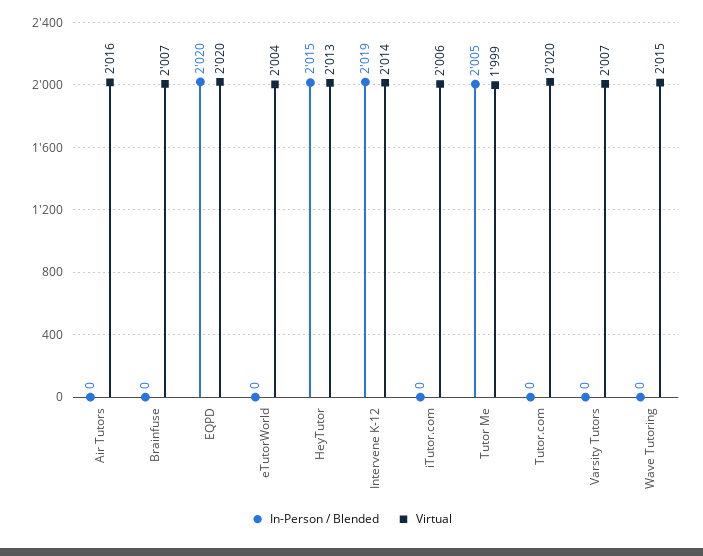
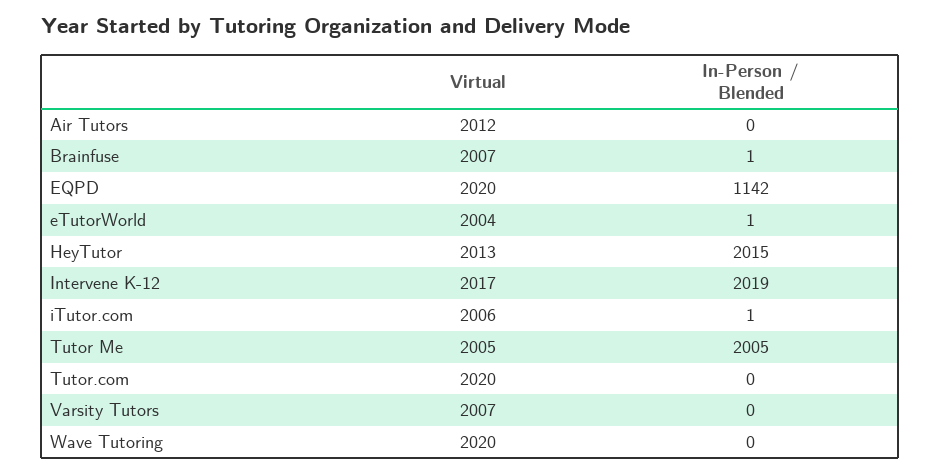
  {
    "In-Person / Blended": {
      "Air Tutors": 0,
-     "Brainfuse": 0,
+     "Brainfuse": 1,
-     "EQPD": 2020,
+     "EQPD": 1142,
-     "eTutorWorld": 0,
+     "eTutorWorld": 1,
      "HeyTutor": 2015,
      "Intervene K-12": 2019,
-     "iTutor.com": 0,
+     "iTutor.com": 1,
      "Tutor Me": 2005,
      "Tutor.com": 0,
      "Varsity Tutors": 0,
      "Wave Tutoring": 0
    },
    "Virtual": {
-     "Air Tutors": 2016,
+     "Air Tutors": 2012,
      "Brainfuse": 2007,
      "EQPD": 2020,
      "eTutorWorld": 2004,
      "HeyTutor": 2013,
-     "Intervene K-12": 2014,
+     "Intervene K-12": 2017,
      "iTutor.com": 2006,
-     "Tutor Me": 1999,
+     "Tutor Me": 2005,
      "Tutor.com": 2020,
      "Varsity Tutors": 2007,
-     "Wave Tutoring": 2015
+     "Wave Tutoring": 2020
    }
  }

